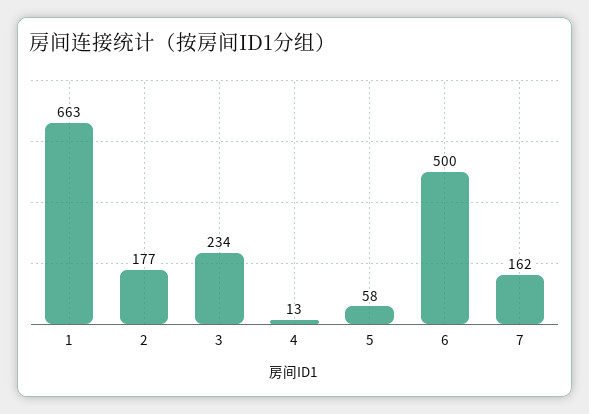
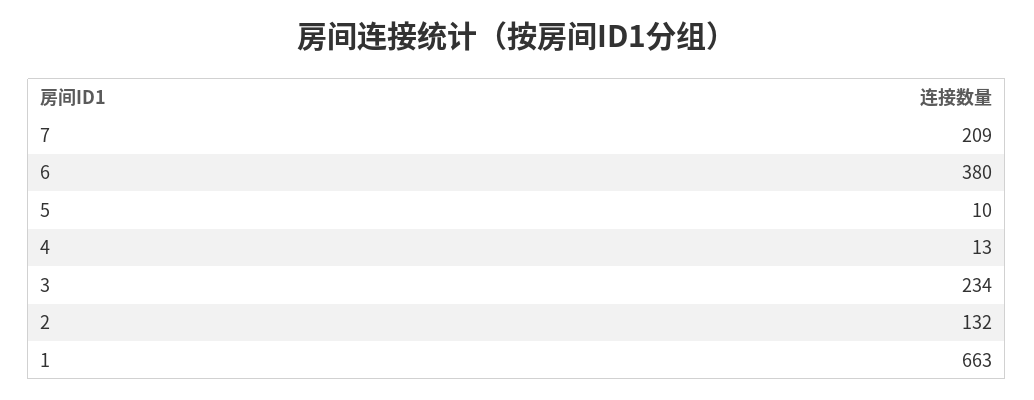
  {
    "1": 663,
-   "2": 177,
+   "2": 132,
    "3": 234,
    "4": 13,
-   "5": 58,
+   "5": 10,
-   "6": 500,
+   "6": 380,
-   "7": 162
+   "7": 209
  }

